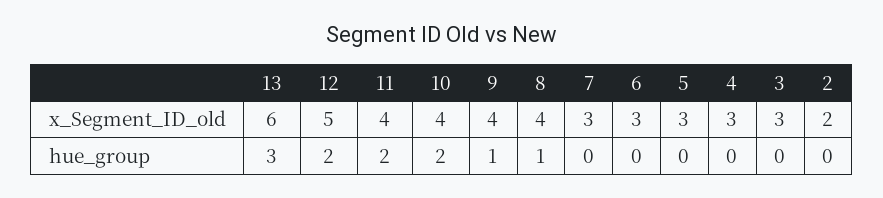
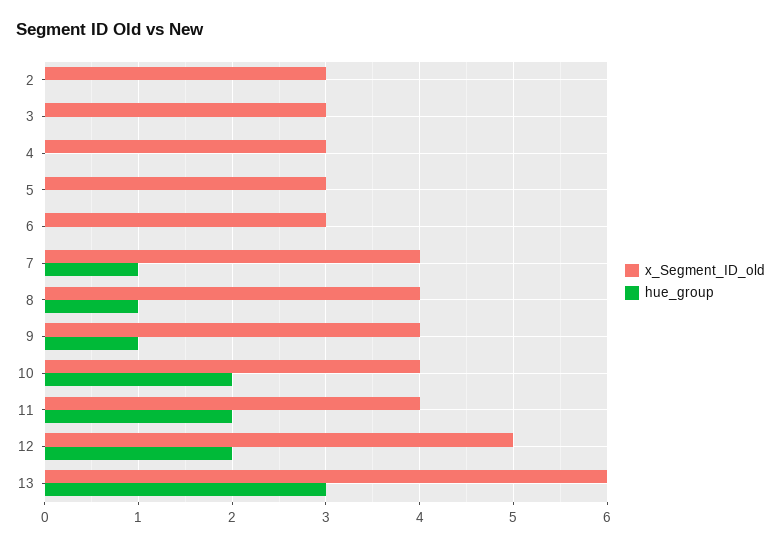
  {
    "x_Segment_ID_old": {
      "13": 6,
      "12": 5,
      "11": 4,
      "10": 4,
      "9": 4,
      "8": 4,
-     "7": 3,
+     "7": 4,
      "6": 3,
      "5": 3,
      "4": 3,
      "3": 3,
-     "2": 2
+     "2": 3
    },
    "hue_group": {
      "13": 3,
      "12": 2,
      "11": 2,
      "10": 2,
      "9": 1,
      "8": 1,
-     "7": 0,
+     "7": 1,
      "6": 0,
      "5": 0,
      "4": 0,
      "3": 0,
      "2": 0
    }
  }

